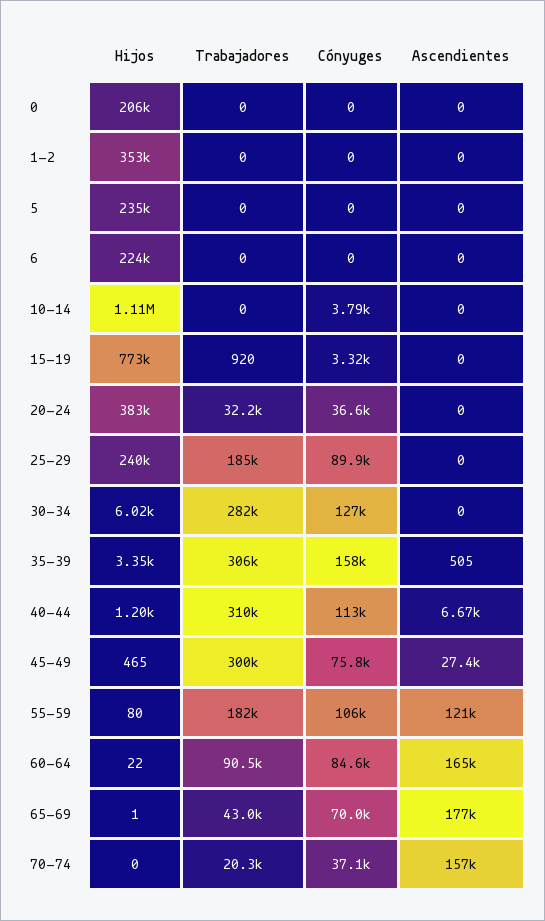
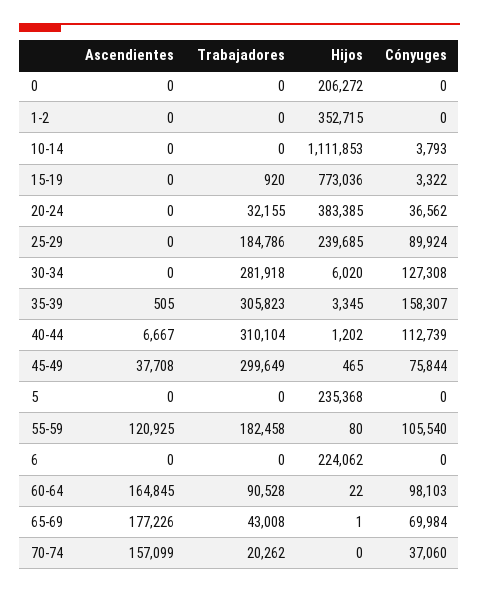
  {
    "Hijos": {
      "0": 206272,
      "1-2": 352715,
      "5": 235368,
      "6": 224062,
      "10-14": 1111853,
      "15-19": 773036,
      "20-24": 383385,
      "25-29": 239685,
      "30-34": 6020,
      "35-39": 3345,
      "40-44": 1202,
      "45-49": 465,
      "55-59": 80,
      "60-64": 22,
      "65-69": 1,
      "70-74": 0
    },
    "Trabajadores": {
      "0": 0,
      "1-2": 0,
      "5": 0,
      "6": 0,
      "10-14": 0,
      "15-19": 920,
      "20-24": 32155,
      "25-29": 184786,
      "30-34": 281918,
      "35-39": 305823,
      "40-44": 310104,
      "45-49": 299649,
      "55-59": 182458,
      "60-64": 90528,
      "65-69": 43008,
      "70-74": 20262
    },
    "Cónyuges": {
      "0": 0,
      "1-2": 0,
      "5": 0,
      "6": 0,
      "10-14": 3793,
      "15-19": 3322,
      "20-24": 36562,
      "25-29": 89924,
      "30-34": 127308,
      "35-39": 158307,
      "40-44": 112739,
      "45-49": 75844,
      "55-59": 105540,
-     "60-64": 84600,
+     "60-64": 98103,
      "65-69": 69984,
      "70-74": 37060
    },
    "Ascendientes": {
      "0": 0,
      "1-2": 0,
      "5": 0,
      "6": 0,
      "10-14": 0,
      "15-19": 0,
      "20-24": 0,
      "25-29": 0,
      "30-34": 0,
      "35-39": 505,
      "40-44": 6667,
-     "45-49": 27400,
+     "45-49": 37708,
      "55-59": 120925,
      "60-64": 164845,
      "65-69": 177226,
      "70-74": 157099
    }
  }

